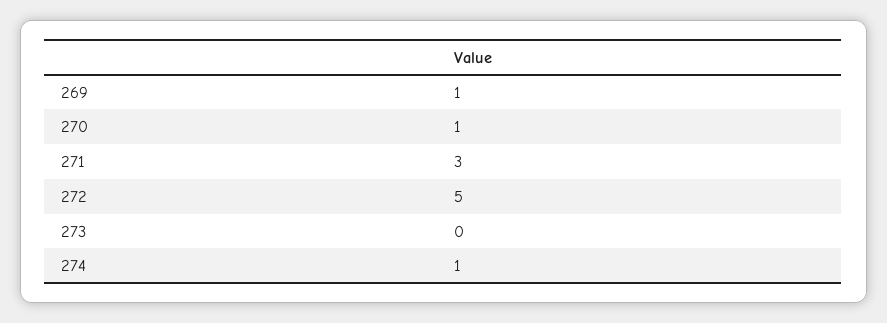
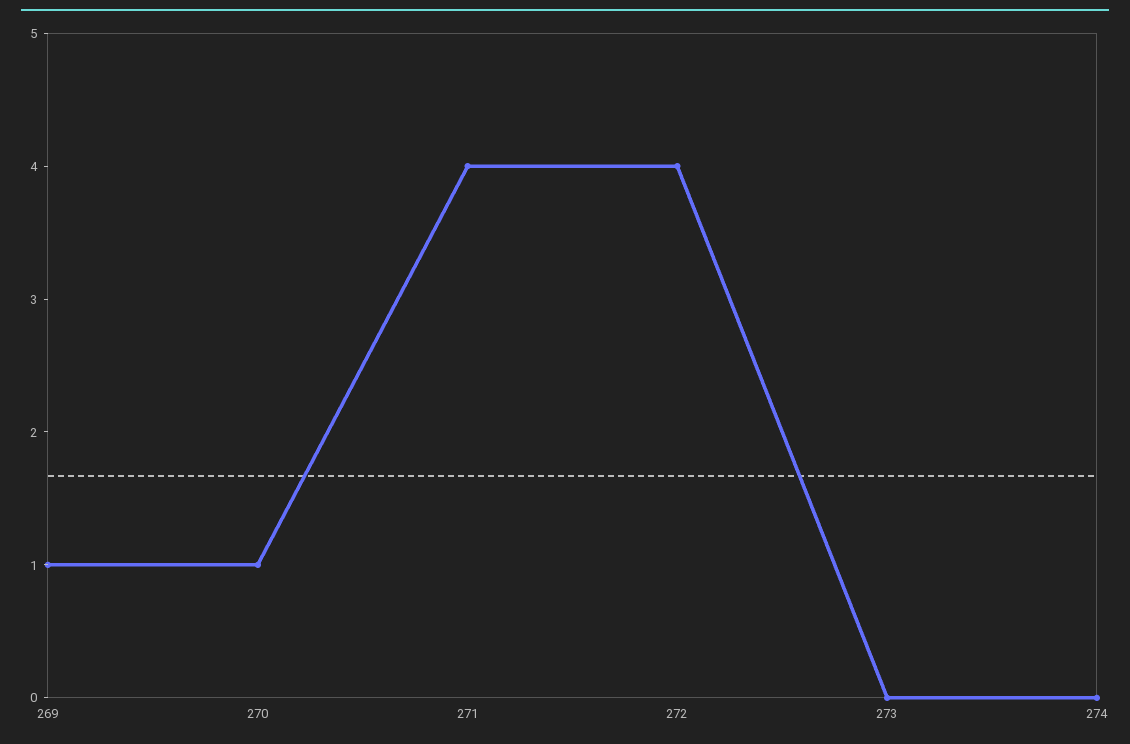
  {
    "269": 1,
    "270": 1,
-   "271": 3,
+   "271": 4,
-   "272": 5,
+   "272": 4,
    "273": 0,
-   "274": 1
+   "274": 0
  }

